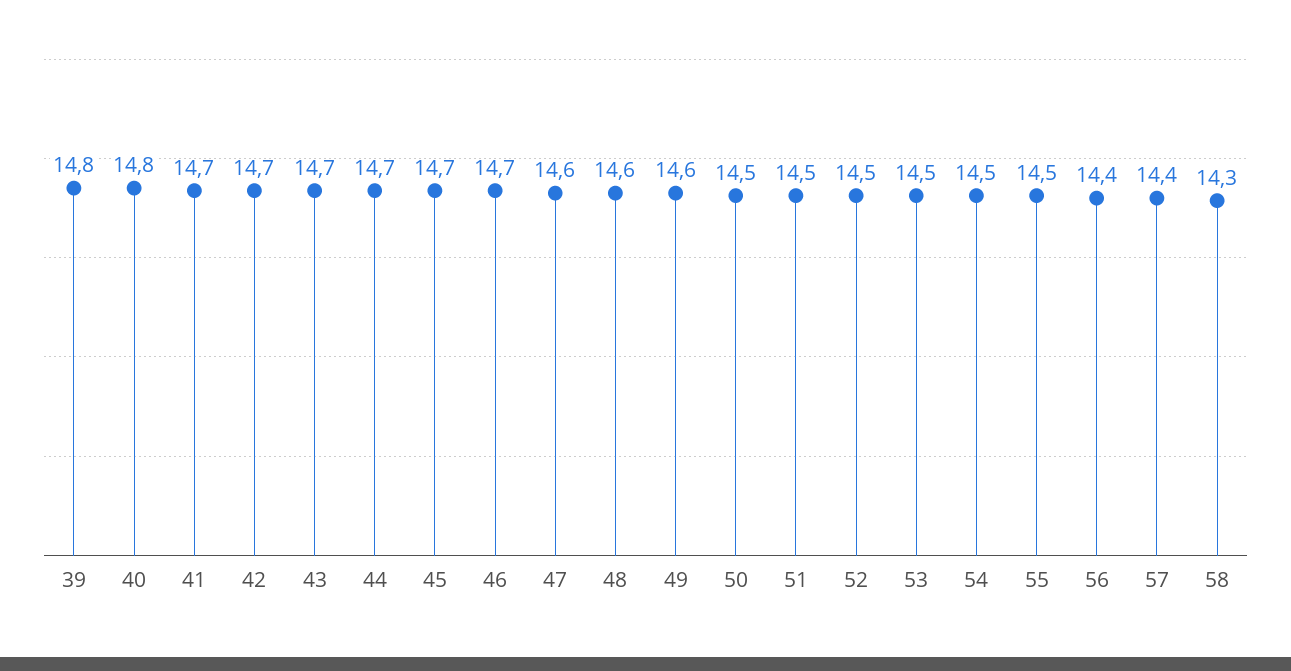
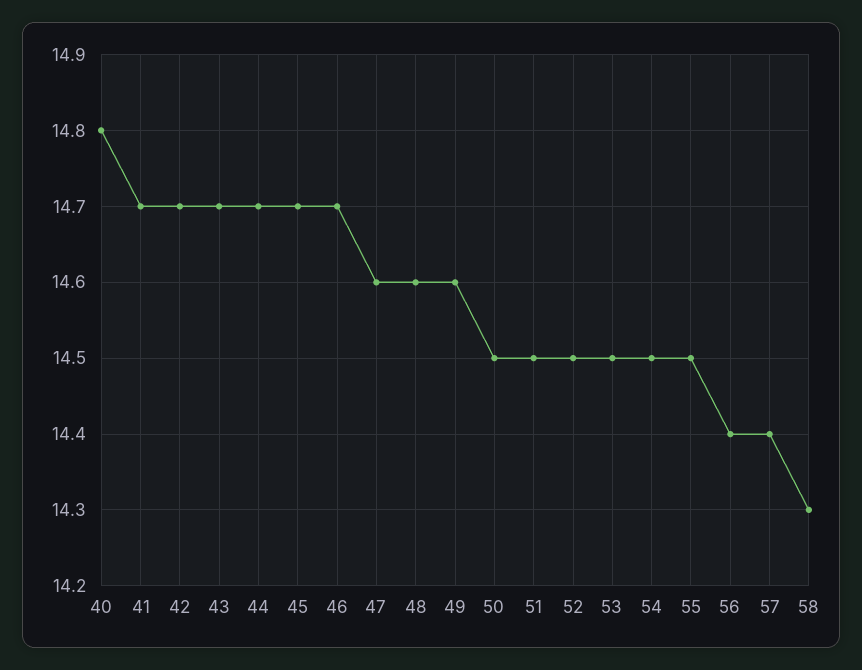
  {
-   "39": 14.8,
    "40": 14.8,
    "41": 14.7,
    "42": 14.7,
    "43": 14.7,
    "44": 14.7,
    "45": 14.7,
    "46": 14.7,
    "47": 14.6,
    "48": 14.6,
    "49": 14.6,
    "50": 14.5,
    "51": 14.5,
    "52": 14.5,
    "53": 14.5,
    "54": 14.5,
    "55": 14.5,
    "56": 14.4,
    "57": 14.4,
    "58": 14.3
  }

